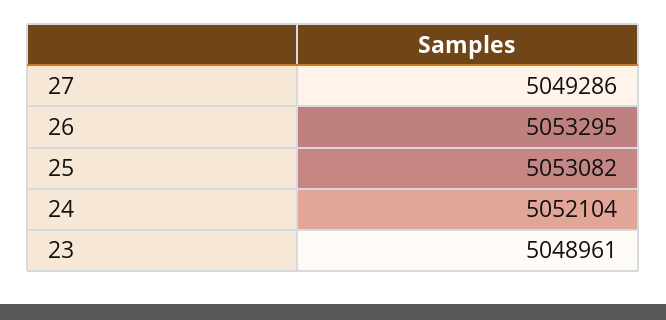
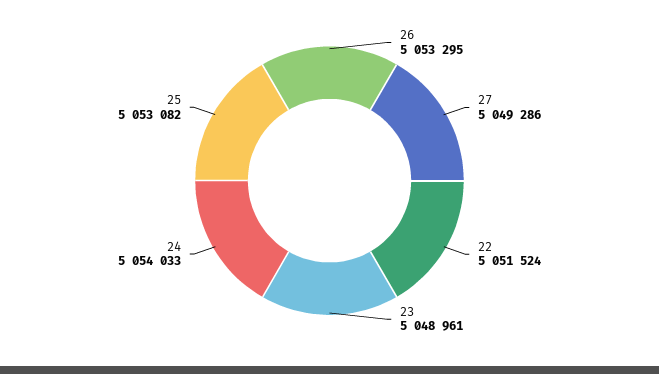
  {
    "27": 5049286,
    "26": 5053295,
    "25": 5053082,
-   "24": 5052104,
+   "24": 5054033,
-   "23": 5048961
+   "23": 5048961,
+   "22": 5051524
  }

